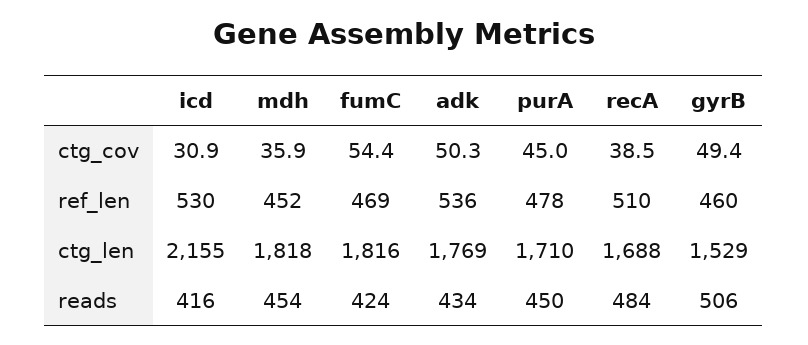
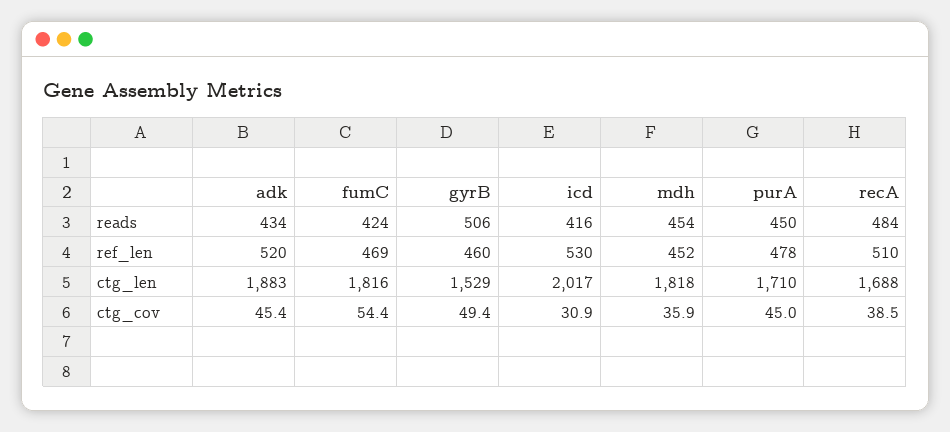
  {
    "icd": {
      "ctg_cov": 30.9,
      "ref_len": 530,
-     "ctg_len": 2155,
+     "ctg_len": 2017,
      "reads": 416
    },
    "mdh": {
      "ctg_cov": 35.9,
      "ref_len": 452,
      "ctg_len": 1818,
      "reads": 454
    },
    "fumC": {
      "ctg_cov": 54.4,
      "ref_len": 469,
      "ctg_len": 1816,
      "reads": 424
    },
    "adk": {
-     "ctg_cov": 50.3,
+     "ctg_cov": 45.4,
-     "ref_len": 536,
+     "ref_len": 520,
-     "ctg_len": 1769,
+     "ctg_len": 1883,
      "reads": 434
    },
    "purA": {
      "ctg_cov": 45,
      "ref_len": 478,
      "ctg_len": 1710,
      "reads": 450
    },
    "recA": {
      "ctg_cov": 38.5,
      "ref_len": 510,
      "ctg_len": 1688,
      "reads": 484
    },
    "gyrB": {
      "ctg_cov": 49.4,
      "ref_len": 460,
      "ctg_len": 1529,
      "reads": 506
    }
  }

